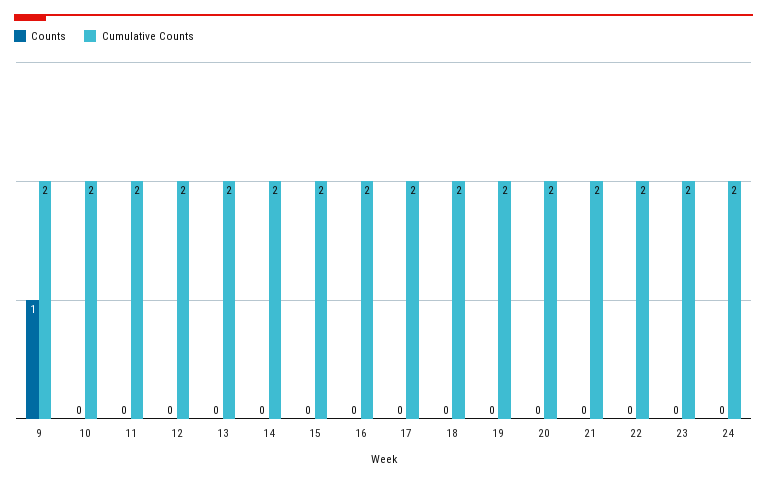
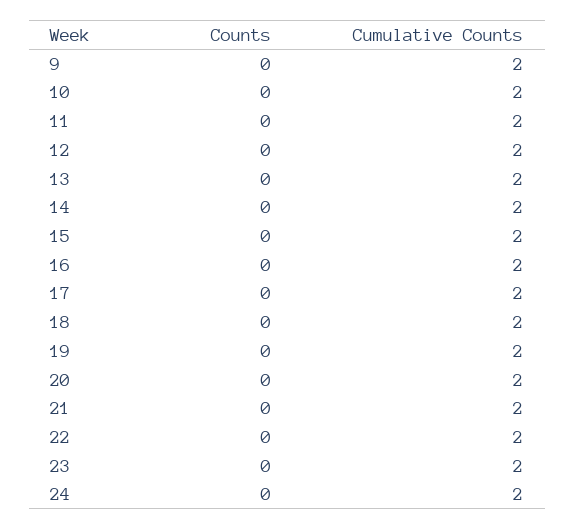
  {
    "Counts": {
-     "9": 1,
+     "9": 0,
      "10": 0,
      "11": 0,
      "12": 0,
      "13": 0,
      "14": 0,
      "15": 0,
      "16": 0,
      "17": 0,
      "18": 0,
      "19": 0,
      "20": 0,
      "21": 0,
      "22": 0,
      "23": 0,
      "24": 0
    },
    "Cumulative Counts": {
      "9": 2,
      "10": 2,
      "11": 2,
      "12": 2,
      "13": 2,
      "14": 2,
      "15": 2,
      "16": 2,
      "17": 2,
      "18": 2,
      "19": 2,
      "20": 2,
      "21": 2,
      "22": 2,
      "23": 2,
      "24": 2
    }
  }

